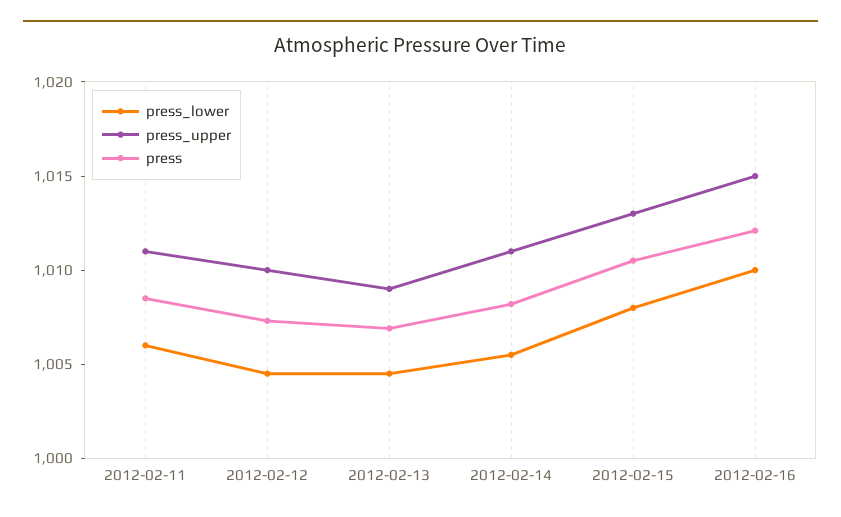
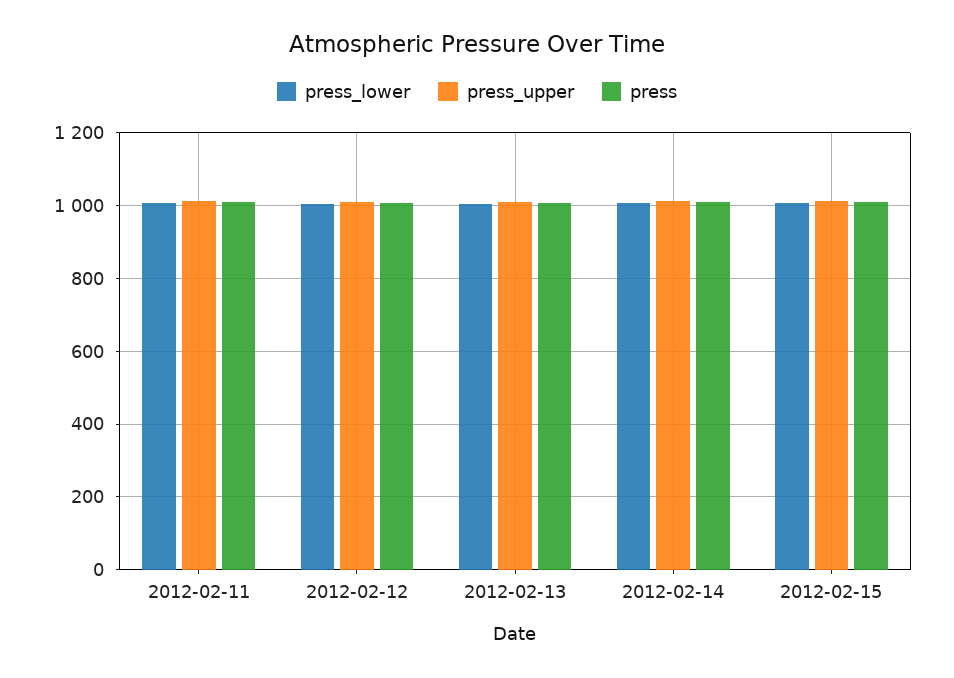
  {
    "press_lower": {
      "2012-02-11": 1006,
      "2012-02-12": 1005,
      "2012-02-13": 1005,
      "2012-02-14": 1006,
-     "2012-02-15": 1008,
+     "2012-02-15": 1008
-     "2012-02-16": 1010
    },
    "press_upper": {
      "2012-02-11": 1011,
      "2012-02-12": 1010,
      "2012-02-13": 1009,
      "2012-02-14": 1011,
-     "2012-02-15": 1013,
+     "2012-02-15": 1013
-     "2012-02-16": 1015
    },
    "press": {
      "2012-02-11": 1009,
      "2012-02-12": 1007,
      "2012-02-13": 1007,
      "2012-02-14": 1008,
-     "2012-02-15": 1011,
+     "2012-02-15": 1011
-     "2012-02-16": 1012
    }
  }

